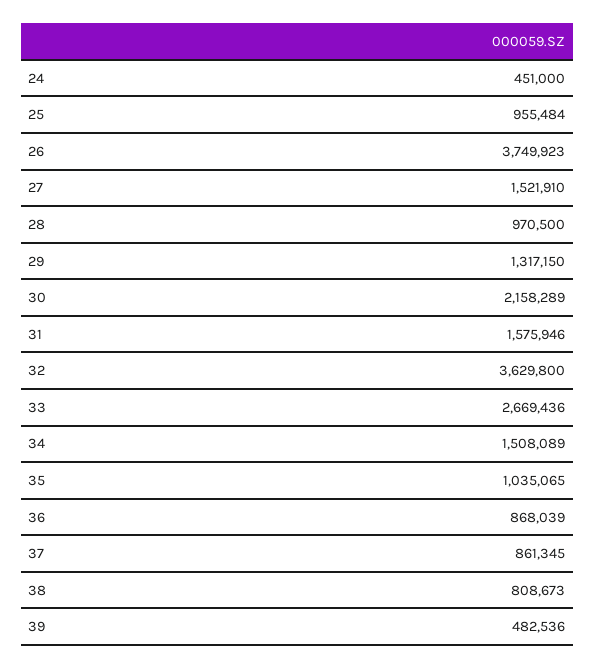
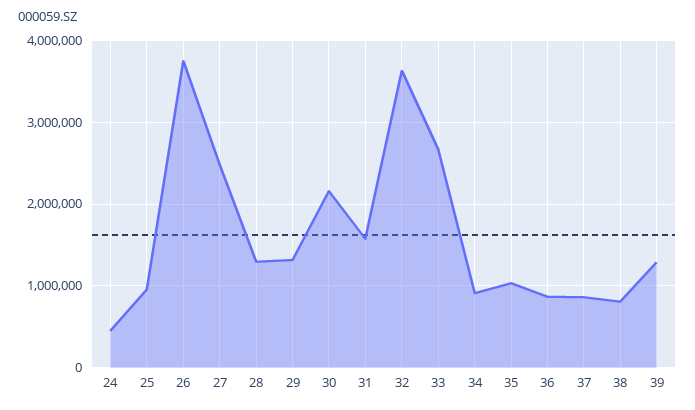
  {
    "24": 451000,
    "25": 955484,
    "26": 3749923,
-   "27": 1521910,
+   "27": 2500000,
-   "28": 970500,
+   "28": 1300000,
    "29": 1317150,
    "30": 2158289,
    "31": 1575946,
    "32": 3629800,
    "33": 2669436,
-   "34": 1508089,
+   "34": 900000,
    "35": 1035065,
    "36": 868039,
    "37": 861345,
    "38": 808673,
-   "39": 482536
+   "39": 1300000
  }

